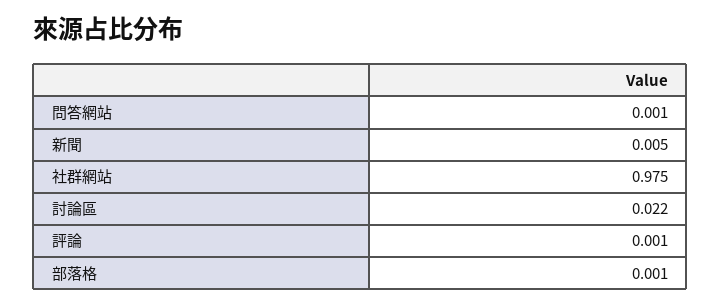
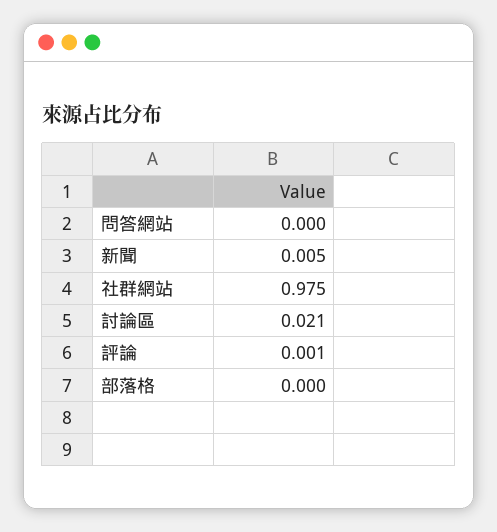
  {
-   "問答網站": 0.001,
+   "問答網站": 0,
    "新聞": 0.005,
    "社群網站": 0.975,
-   "討論區": 0.022,
+   "討論區": 0.021,
    "評論": 0.001,
-   "部落格": 0.001
+   "部落格": 0
  }

